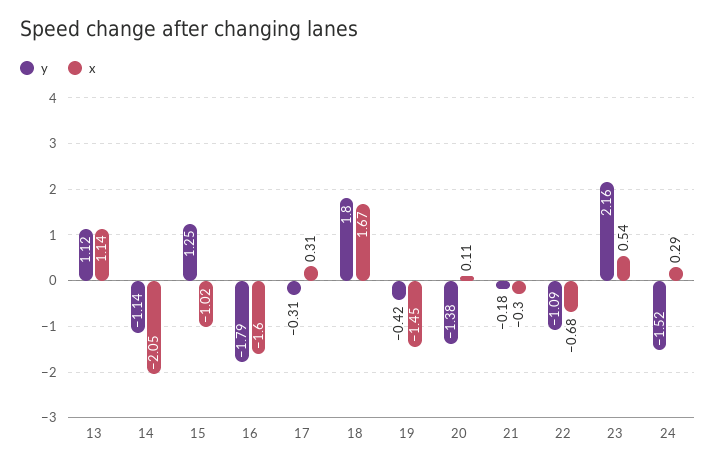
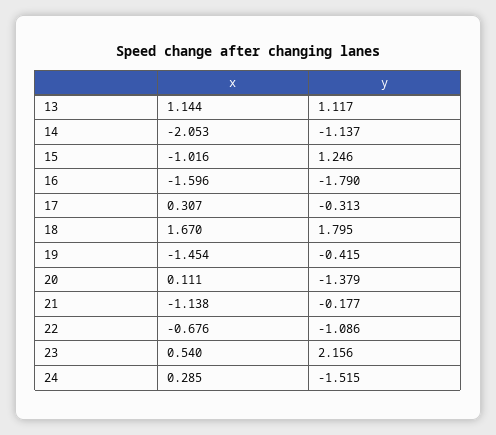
  {
    "y": {
      "13": 1.117,
      "14": -1.137,
      "15": 1.246,
      "16": -1.79,
      "17": -0.313,
      "18": 1.795,
      "19": -0.415,
      "20": -1.379,
      "21": -0.177,
      "22": -1.086,
      "23": 2.156,
      "24": -1.515
    },
    "x": {
      "13": 1.144,
      "14": -2.053,
      "15": -1.016,
      "16": -1.596,
      "17": 0.307,
      "18": 1.67,
      "19": -1.454,
      "20": 0.111,
-     "21": -0.3,
+     "21": -1.138,
      "22": -0.676,
      "23": 0.54,
      "24": 0.285
    }
  }

